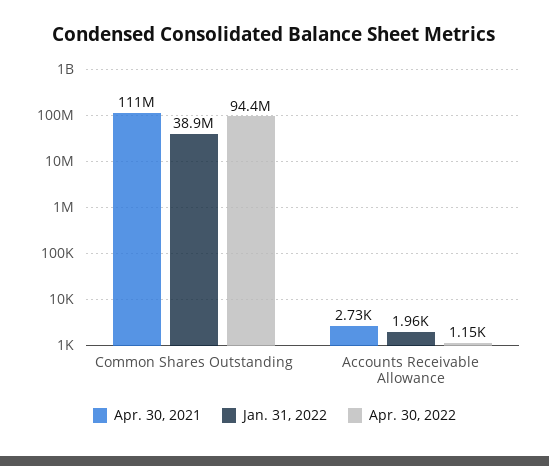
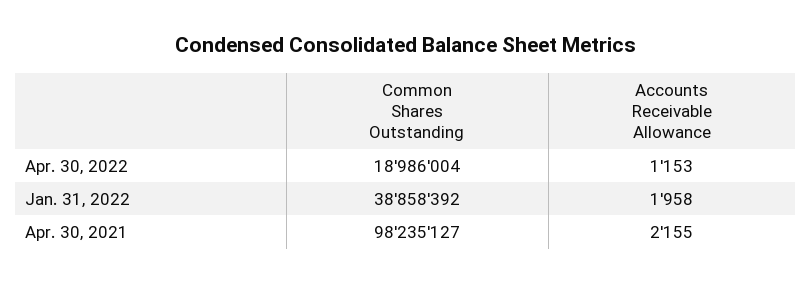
  {
    "Apr. 30, 2021": {
-     "Common Shares Outstanding": 111000000,
+     "Common Shares Outstanding": 98235127,
-     "Accounts Receivable Allowance": 2730
+     "Accounts Receivable Allowance": 2155
    },
    "Jan. 31, 2022": {
      "Common Shares Outstanding": 38858392,
      "Accounts Receivable Allowance": 1958
    },
    "Apr. 30, 2022": {
-     "Common Shares Outstanding": 94400000,
+     "Common Shares Outstanding": 18986004,
      "Accounts Receivable Allowance": 1153
    }
  }

